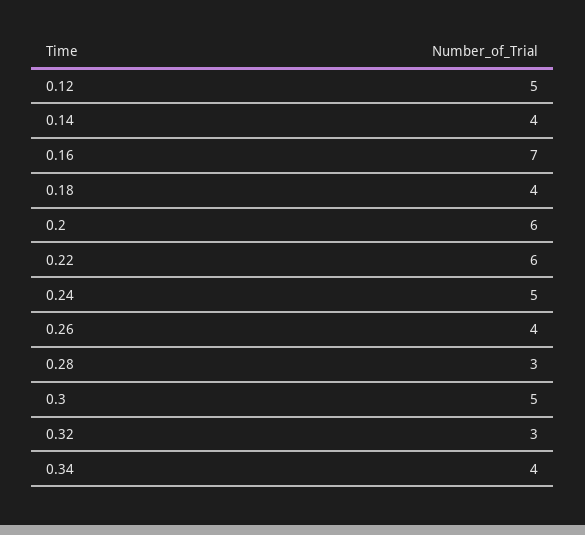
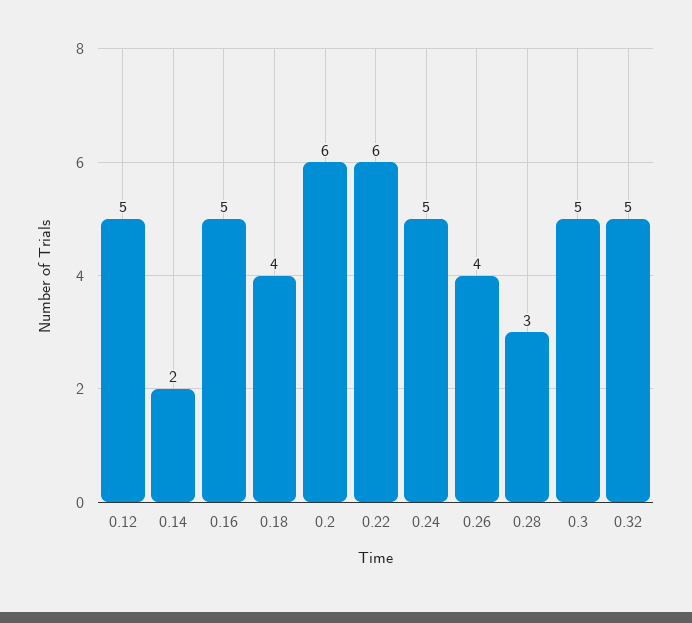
  {
    "0.12": 5,
-   "0.14": 4,
+   "0.14": 2,
-   "0.16": 7,
+   "0.16": 5,
    "0.18": 4,
    "0.2": 6,
    "0.22": 6,
    "0.24": 5,
    "0.26": 4,
    "0.28": 3,
    "0.3": 5,
-   "0.32": 3,
+   "0.32": 5
-   "0.34": 4
  }

